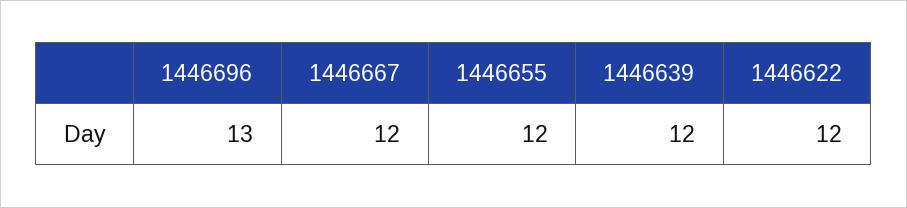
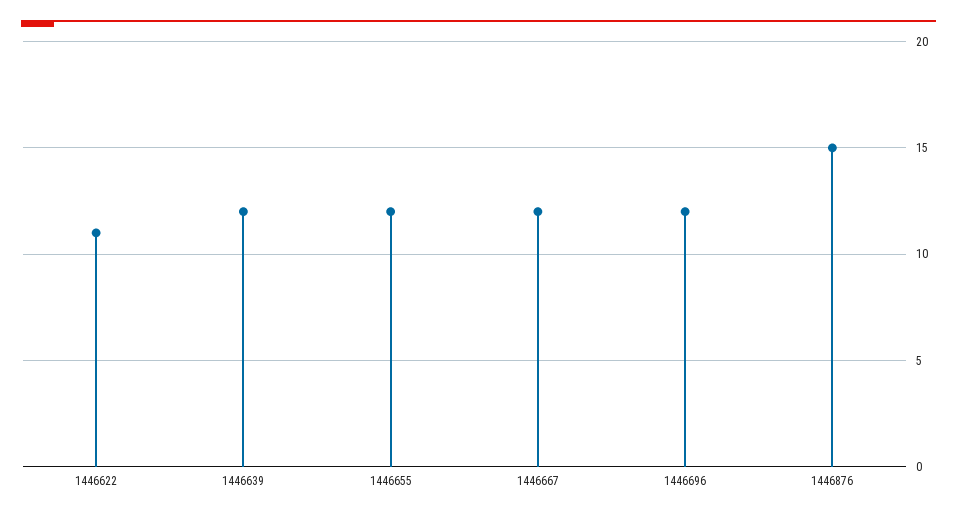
  {
-   "1446696": 13,
+   "1446696": 12,
    "1446667": 12,
    "1446655": 12,
    "1446639": 12,
-   "1446622": 12
+   "1446622": 11,
+   "1446876": 15
  }

